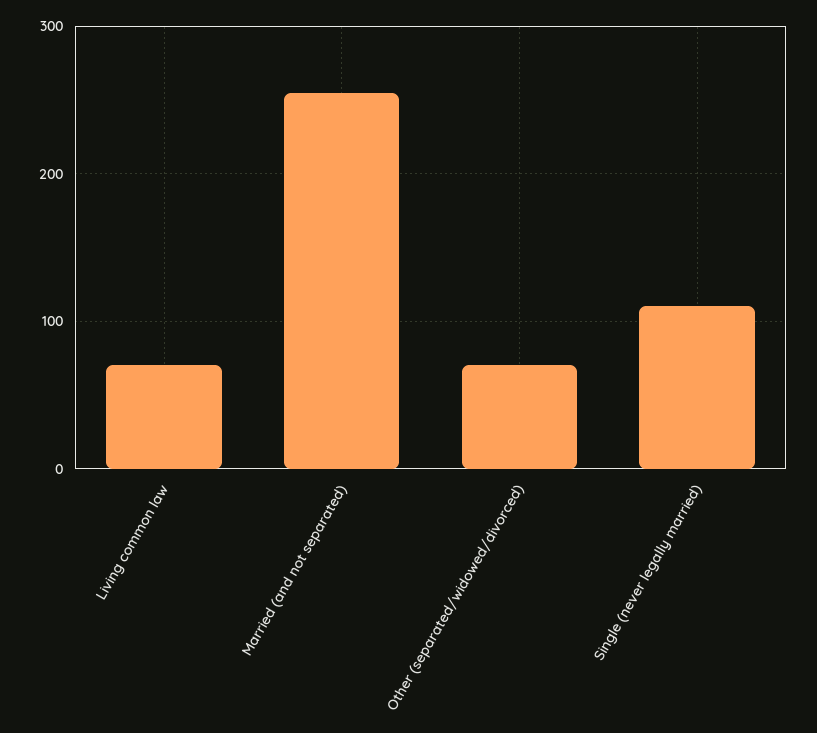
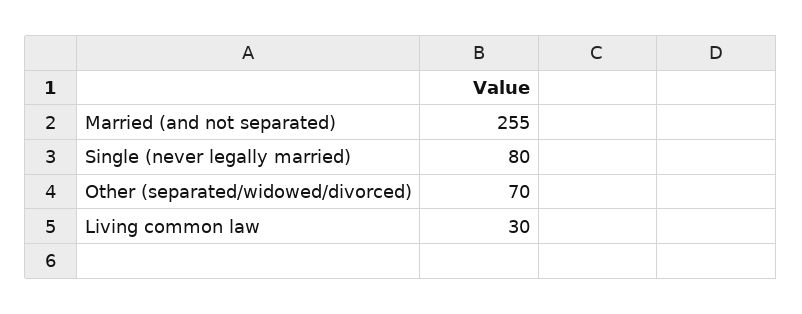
  {
-   "Living common law": 70,
+   "Living common law": 30,
    "Married (and not separated)": 255,
    "Other (separated/widowed/divorced)": 70,
-   "Single (never legally married)": 110
+   "Single (never legally married)": 80
  }

